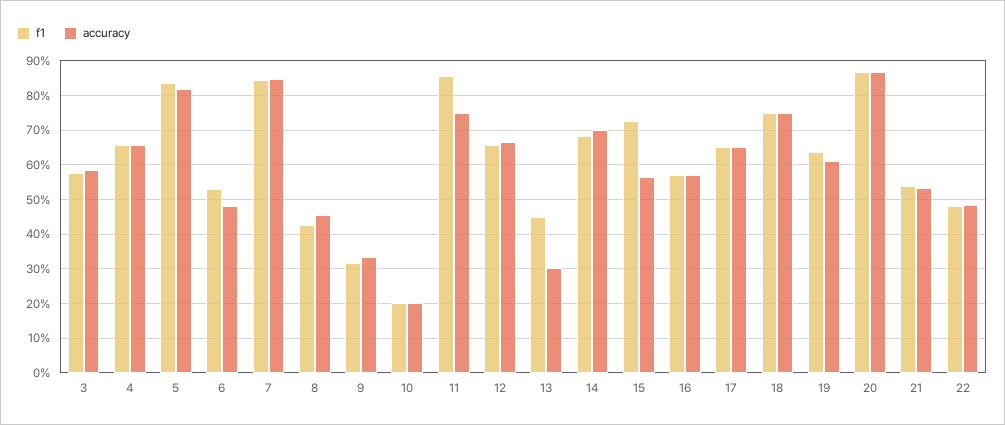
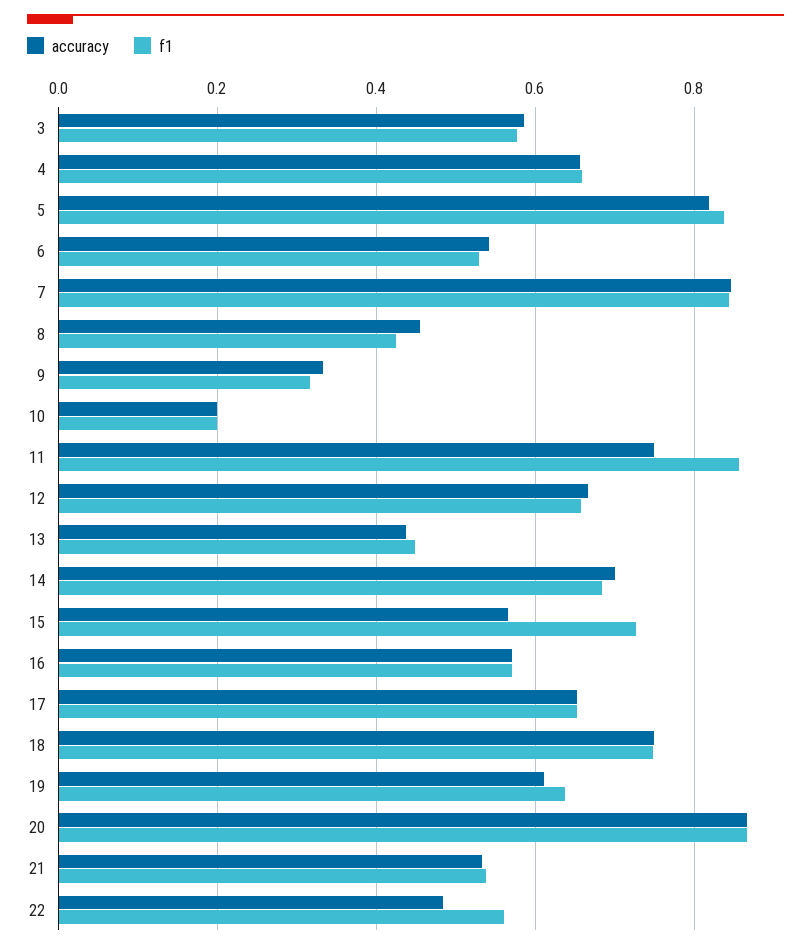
  {
    "f1": {
      "3": 0.58,
      "4": 0.66,
      "5": 0.84,
      "6": 0.52,
      "7": 0.84,
      "8": 0.42,
      "9": 0.32,
      "10": 0.2,
      "11": 0.86,
      "12": 0.66,
      "13": 0.44,
      "14": 0.68,
      "15": 0.72,
      "16": 0.58,
      "17": 0.66,
      "18": 0.74,
      "19": 0.64,
      "20": 0.86,
      "21": 0.54,
-     "22": 0.48
+     "22": 0.56
    },
    "accuracy": {
      "3": 0.58,
      "4": 0.66,
      "5": 0.82,
-     "6": 0.48,
+     "6": 0.54,
      "7": 0.84,
      "8": 0.46,
      "9": 0.34,
      "10": 0.2,
      "11": 0.76,
      "12": 0.66,
-     "13": 0.3,
+     "13": 0.44,
      "14": 0.7,
      "15": 0.56,
      "16": 0.58,
      "17": 0.66,
      "18": 0.76,
      "19": 0.62,
      "20": 0.86,
      "21": 0.54,
      "22": 0.48
    }
  }

